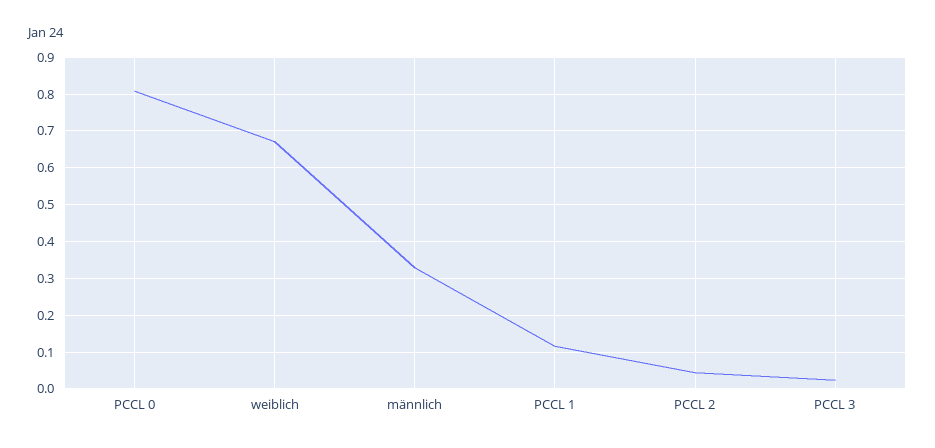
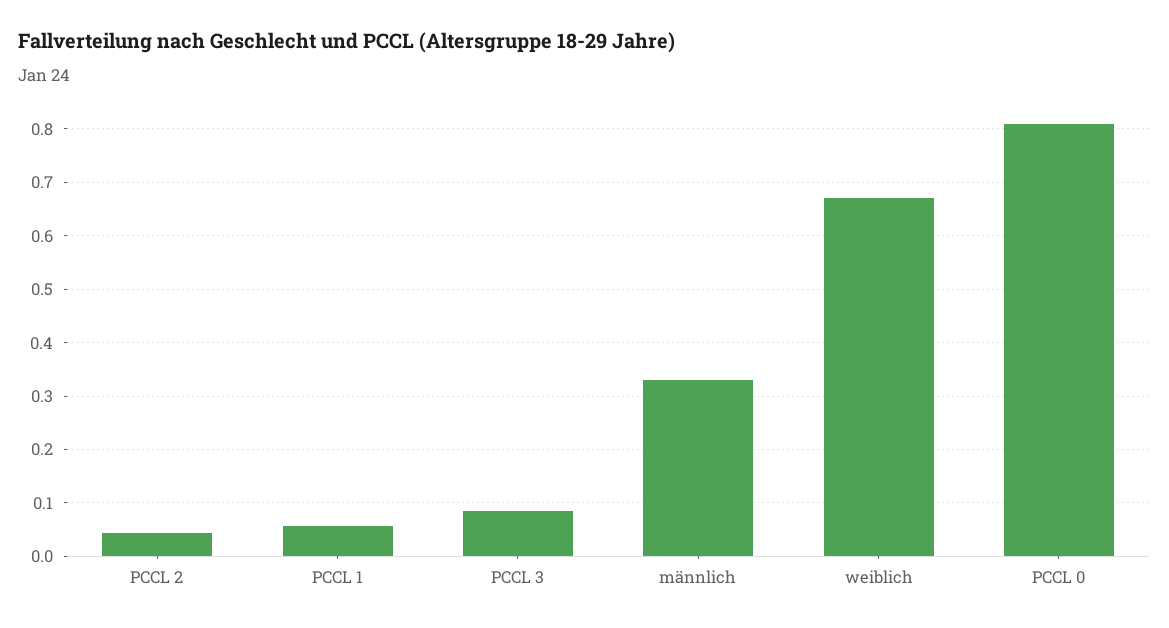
  {
    "PCCL 0": 0.8,
    "weiblich": 0.68,
    "männlich": 0.32,
-   "PCCL 1": 0.12,
+   "PCCL 1": 0.06,
    "PCCL 2": 0.04,
-   "PCCL 3": 0.02
+   "PCCL 3": 0.08
  }

